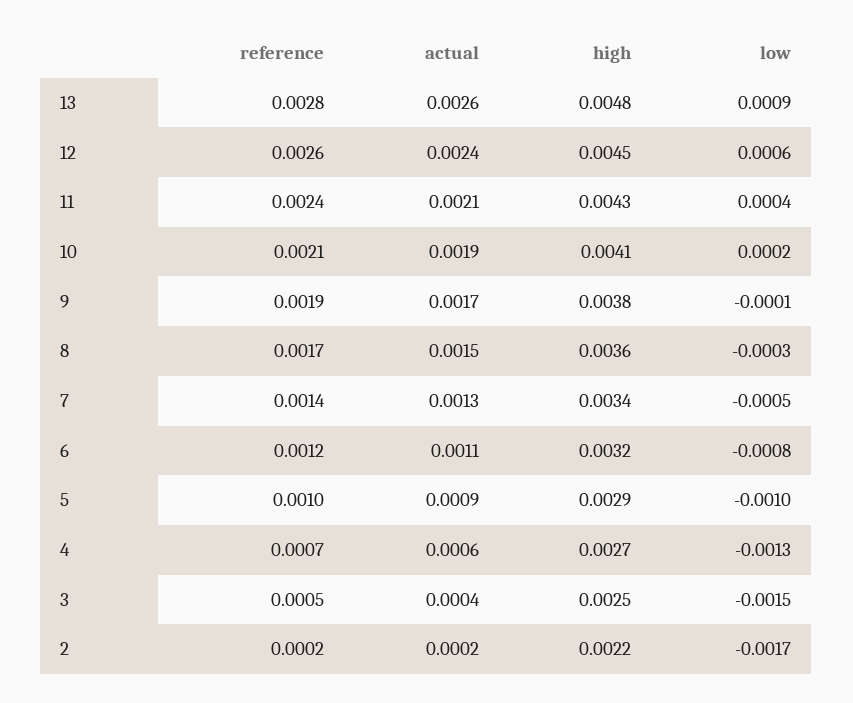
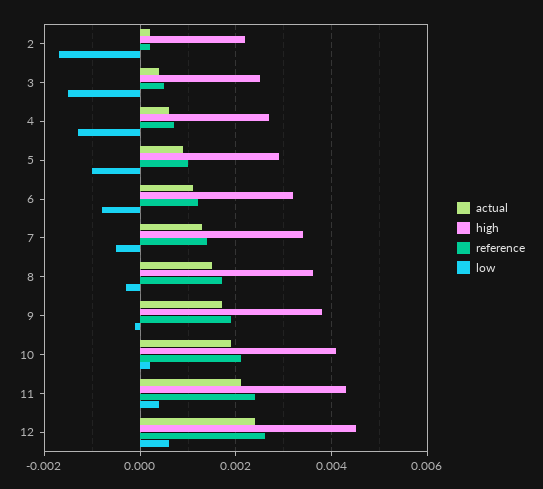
  {
    "reference": {
-     "13": 0.0028,
      "12": 0.0026,
      "11": 0.0024,
      "10": 0.0021,
      "9": 0.0019,
      "8": 0.0017,
      "7": 0.0014,
      "6": 0.0012,
      "5": 0.001,
      "4": 0.0007,
      "3": 0.0005,
      "2": 0.0002
    },
    "actual": {
-     "13": 0.0026,
      "12": 0.0024,
      "11": 0.0021,
      "10": 0.0019,
      "9": 0.0017,
      "8": 0.0015,
      "7": 0.0013,
      "6": 0.0011,
      "5": 0.0009,
      "4": 0.0006,
      "3": 0.0004,
      "2": 0.0002
    },
    "high": {
-     "13": 0.0048,
      "12": 0.0045,
      "11": 0.0043,
      "10": 0.0041,
      "9": 0.0038,
      "8": 0.0036,
      "7": 0.0034,
      "6": 0.0032,
      "5": 0.0029,
      "4": 0.0027,
      "3": 0.0025,
      "2": 0.0022
    },
    "low": {
-     "13": 0.0009,
      "12": 0.0006,
      "11": 0.0004,
      "10": 0.0002,
      "9": -0.0001,
      "8": -0.0003,
      "7": -0.0005,
      "6": -0.0008,
      "5": -0.001,
      "4": -0.0013,
      "3": -0.0015,
      "2": -0.0017
    }
  }

